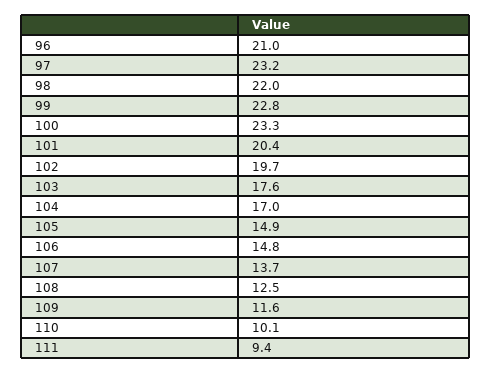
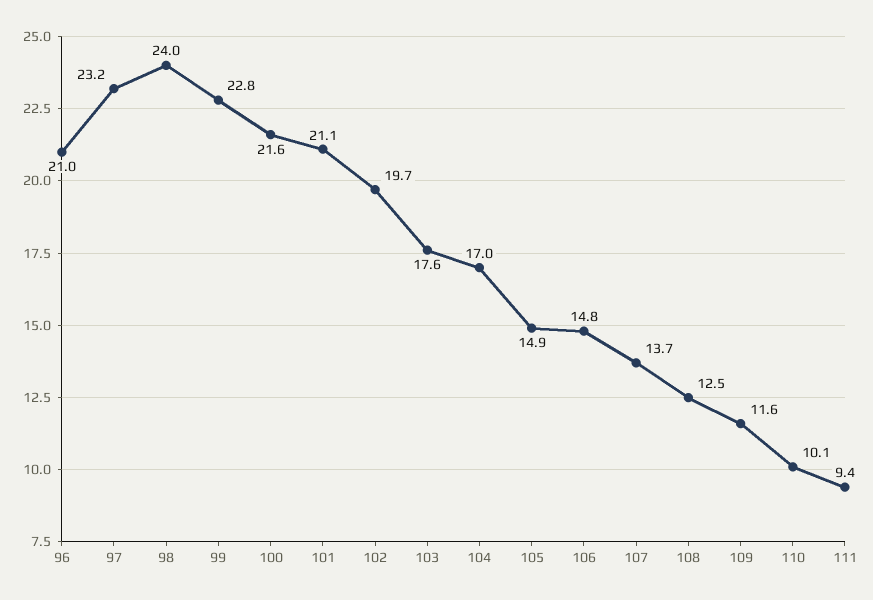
  {
    "96": 21,
    "97": 23.2,
-   "98": 22,
+   "98": 24,
    "99": 22.8,
-   "100": 23.3,
+   "100": 21.6,
-   "101": 20.4,
+   "101": 21.1,
    "102": 19.7,
    "103": 17.6,
    "104": 17,
    "105": 14.9,
    "106": 14.8,
    "107": 13.7,
    "108": 12.5,
    "109": 11.6,
    "110": 10.1,
    "111": 9.4
  }

